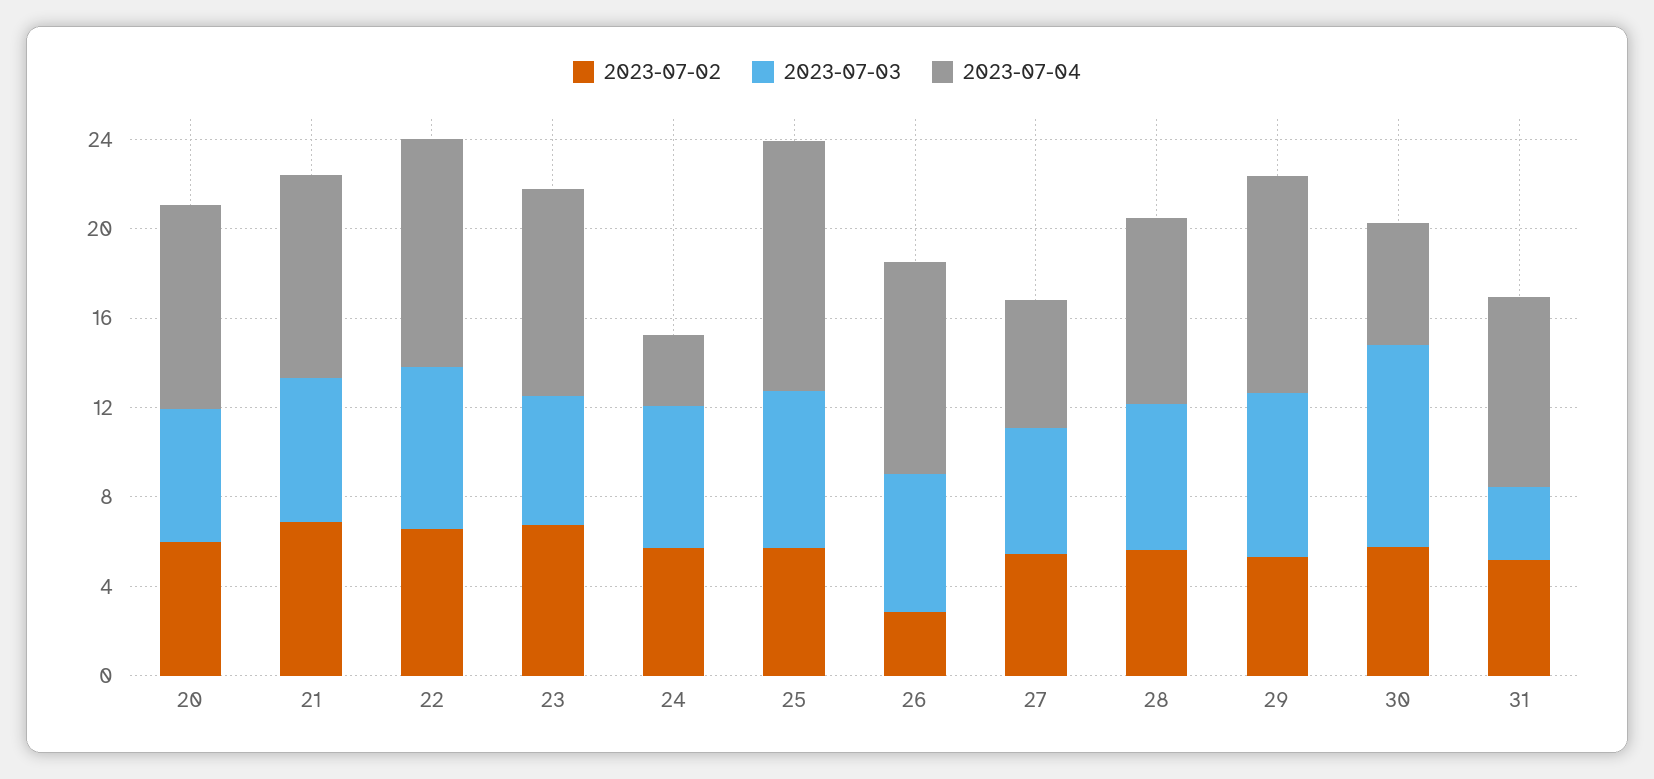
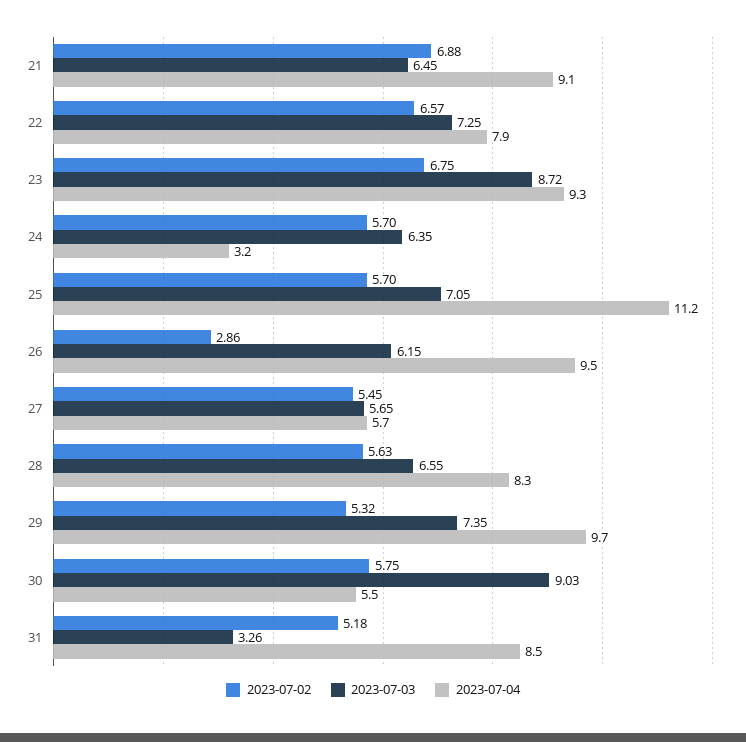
  {
    "2023-07-02": {
-     "20": 6,
      "21": 6.88,
      "22": 6.57,
      "23": 6.75,
      "24": 5.7,
      "25": 5.7,
      "26": 2.86,
      "27": 5.45,
      "28": 5.63,
      "29": 5.32,
      "30": 5.75,
      "31": 5.18
    },
    "2023-07-03": {
-     "20": 6,
      "21": 6.45,
      "22": 7.25,
-     "23": 6,
+     "23": 8.72,
      "24": 6.35,
      "25": 7.05,
      "26": 6.15,
      "27": 5.65,
      "28": 6.55,
      "29": 7.35,
      "30": 9.03,
      "31": 3.26
    },
    "2023-07-04": {
-     "20": 9,
      "21": 9.1,
-     "22": 10,
+     "22": 7.9,
      "23": 9.3,
      "24": 3.2,
      "25": 11.2,
      "26": 9.5,
      "27": 5.7,
      "28": 8.3,
      "29": 9.7,
      "30": 5.5,
      "31": 8.5
    }
  }

